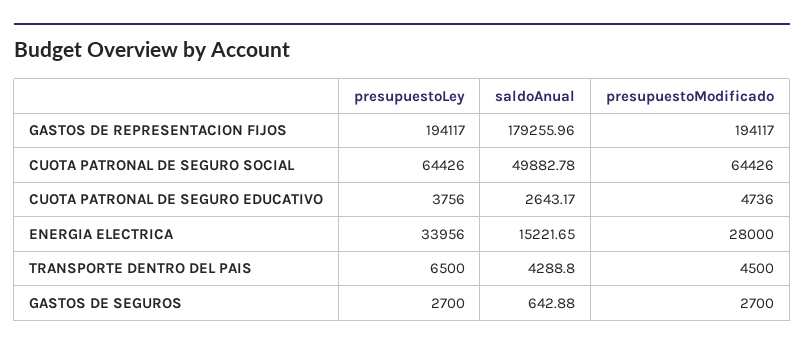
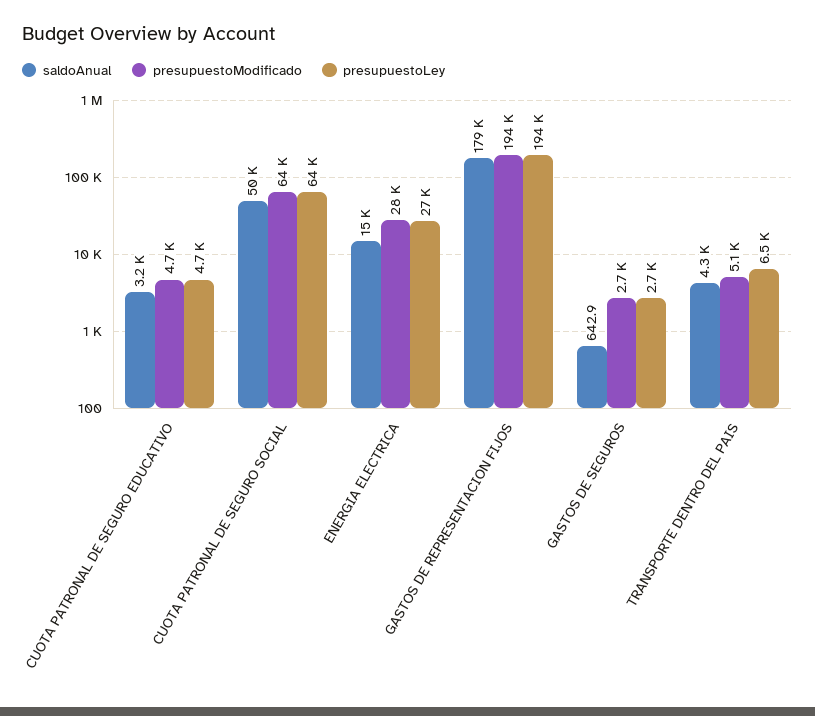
  {
    "presupuestoLey": {
      "GASTOS DE REPRESENTACION FIJOS": 194117,
      "CUOTA PATRONAL DE SEGURO SOCIAL": 64426,
-     "CUOTA PATRONAL DE SEGURO EDUCATIVO": 3756,
+     "CUOTA PATRONAL DE SEGURO EDUCATIVO": 4700,
-     "ENERGIA ELECTRICA": 33956,
+     "ENERGIA ELECTRICA": 27000,
      "TRANSPORTE DENTRO DEL PAIS": 6500,
      "GASTOS DE SEGUROS": 2700
    },
    "saldoAnual": {
      "GASTOS DE REPRESENTACION FIJOS": 179255.96,
      "CUOTA PATRONAL DE SEGURO SOCIAL": 49882.78,
-     "CUOTA PATRONAL DE SEGURO EDUCATIVO": 2643.17,
+     "CUOTA PATRONAL DE SEGURO EDUCATIVO": 3200,
      "ENERGIA ELECTRICA": 15221.65,
      "TRANSPORTE DENTRO DEL PAIS": 4288.8,
      "GASTOS DE SEGUROS": 642.88
    },
    "presupuestoModificado": {
      "GASTOS DE REPRESENTACION FIJOS": 194117,
      "CUOTA PATRONAL DE SEGURO SOCIAL": 64426,
      "CUOTA PATRONAL DE SEGURO EDUCATIVO": 4736,
      "ENERGIA ELECTRICA": 28000,
-     "TRANSPORTE DENTRO DEL PAIS": 4500,
+     "TRANSPORTE DENTRO DEL PAIS": 5100,
      "GASTOS DE SEGUROS": 2700
    }
  }

